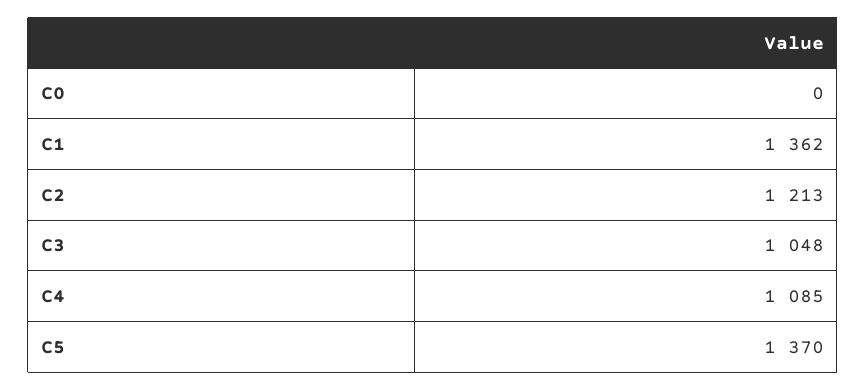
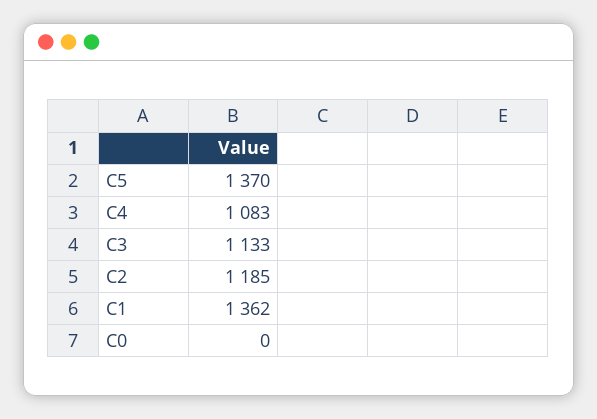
  {
    "C0": 0,
    "C1": 1362,
-   "C2": 1213,
+   "C2": 1185,
-   "C3": 1048,
+   "C3": 1133,
-   "C4": 1085,
+   "C4": 1083,
    "C5": 1370
  }

